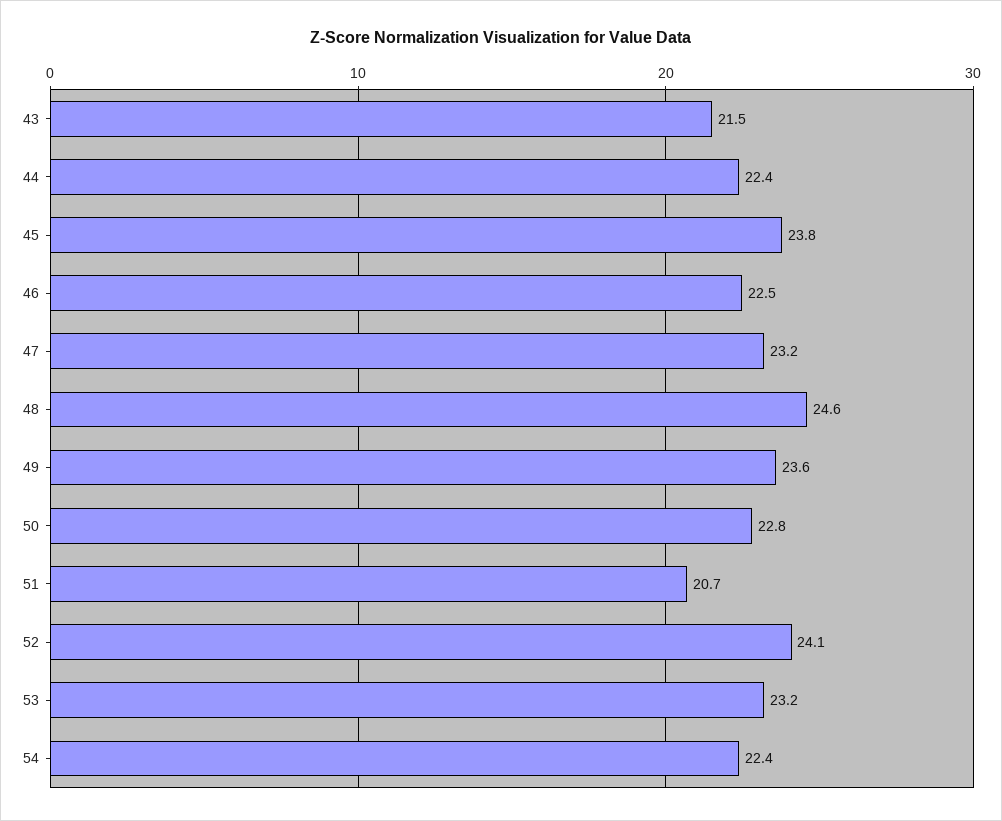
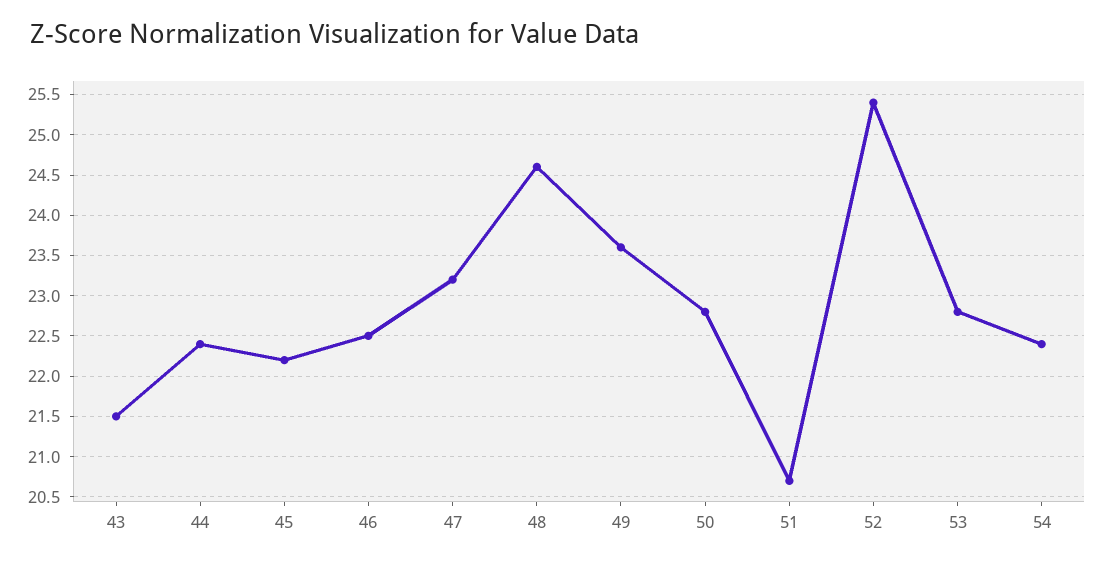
  {
    "43": 21.5,
    "44": 22.4,
-   "45": 23.8,
+   "45": 22.2,
    "46": 22.5,
    "47": 23.2,
    "48": 24.6,
    "49": 23.6,
    "50": 22.8,
    "51": 20.7,
-   "52": 24.1,
+   "52": 25.4,
-   "53": 23.2,
+   "53": 22.8,
    "54": 22.4
  }

